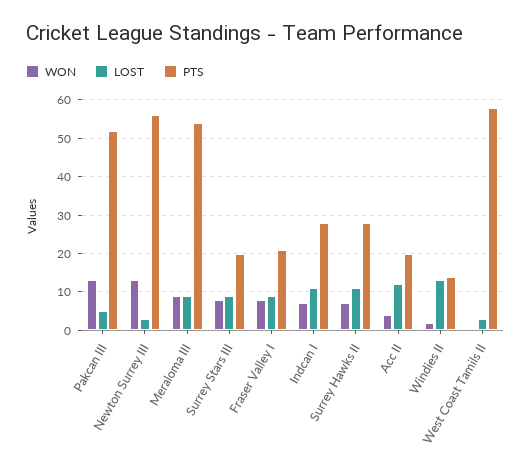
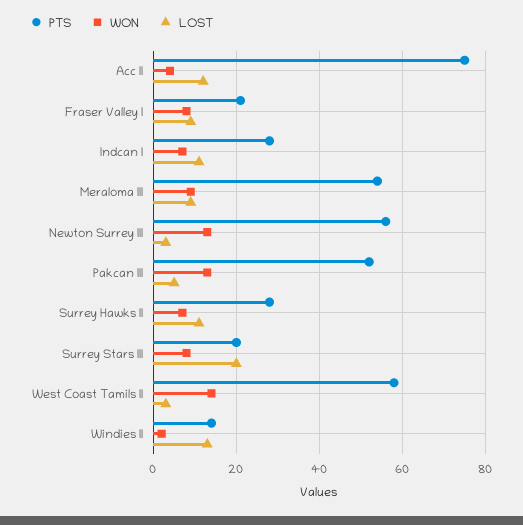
  {
    "WON": {
      "Pakcan III": 15,
      "Newton Surrey III": 15,
      "Meraloma III": 10,
      "Surrey Stars III": 10,
      "Fraser Valley I": 10,
      "Indcan I": 5,
      "Surrey Hawks II": 5,
      "Acc II": 5,
      "Windies II": 0,
-     "West Coast Tamils II": 0
+     "West Coast Tamils II": 15
    },
    "LOST": {
      "Pakcan III": 5,
      "Newton Surrey III": 5,
      "Meraloma III": 10,
-     "Surrey Stars III": 10,
+     "Surrey Stars III": 20,
      "Fraser Valley I": 10,
      "Indcan I": 10,
      "Surrey Hawks II": 10,
      "Acc II": 10,
      "Windies II": 15,
      "West Coast Tamils II": 5
    },
    "PTS": {
      "Pakcan III": 50,
      "Newton Surrey III": 55,
      "Meraloma III": 55,
      "Surrey Stars III": 20,
      "Fraser Valley I": 20,
      "Indcan I": 30,
      "Surrey Hawks II": 30,
-     "Acc II": 20,
+     "Acc II": 75,
      "Windies II": 15,
      "West Coast Tamils II": 60
    }
  }

